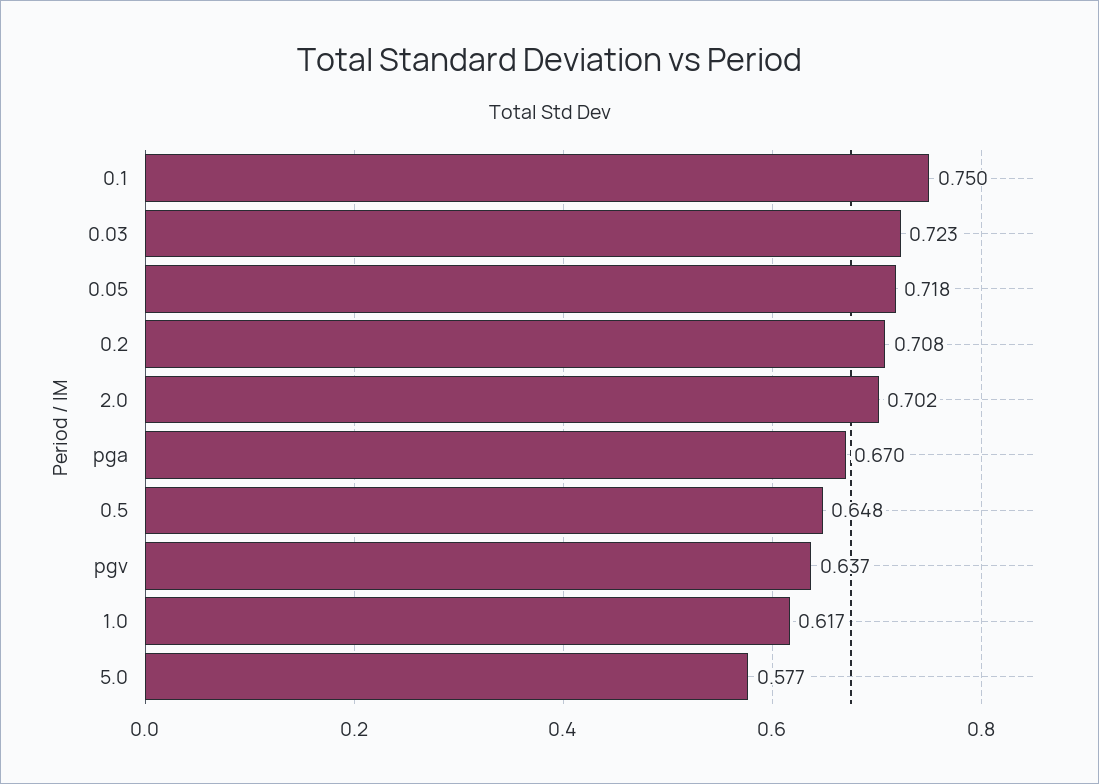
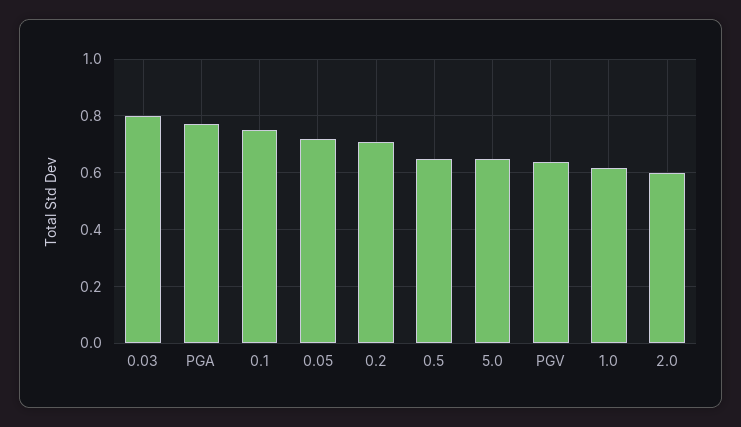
  {
    "0.1": 0.75,
-   "0.03": 0.723,
+   "0.03": 0.8,
    "0.05": 0.718,
    "0.2": 0.708,
-   "2.0": 0.702,
+   "2.0": 0.6,
-   "pga": 0.67,
+   "pga": 0.775,
    "0.5": 0.648,
    "pgv": 0.637,
    "1.0": 0.617,
-   "5.0": 0.577
+   "5.0": 0.65
  }

